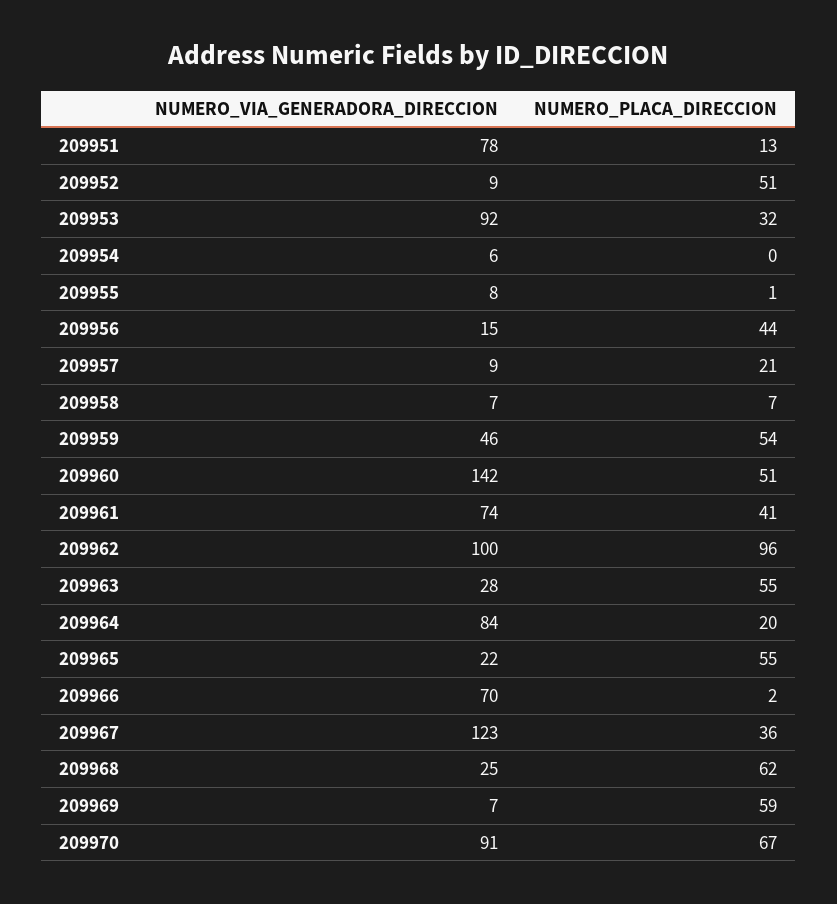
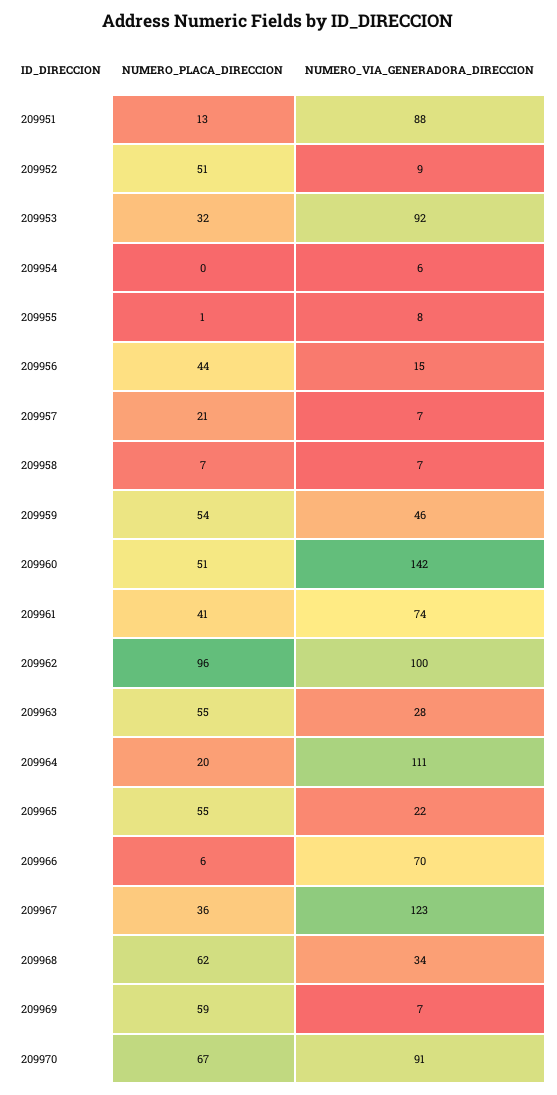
  {
    "NUMERO_VIA_GENERADORA_DIRECCION": {
-     "209951": 78,
+     "209951": 88,
      "209952": 9,
      "209953": 92,
      "209954": 6,
      "209955": 8,
      "209956": 15,
-     "209957": 9,
+     "209957": 7,
      "209958": 7,
      "209959": 46,
      "209960": 142,
      "209961": 74,
      "209962": 100,
      "209963": 28,
-     "209964": 84,
+     "209964": 111,
      "209965": 22,
      "209966": 70,
      "209967": 123,
-     "209968": 25,
+     "209968": 34,
      "209969": 7,
      "209970": 91
    },
    "NUMERO_PLACA_DIRECCION": {
      "209951": 13,
      "209952": 51,
      "209953": 32,
      "209954": 0,
      "209955": 1,
      "209956": 44,
      "209957": 21,
      "209958": 7,
      "209959": 54,
      "209960": 51,
      "209961": 41,
      "209962": 96,
      "209963": 55,
      "209964": 20,
      "209965": 55,
-     "209966": 2,
+     "209966": 6,
      "209967": 36,
      "209968": 62,
      "209969": 59,
      "209970": 67
    }
  }

